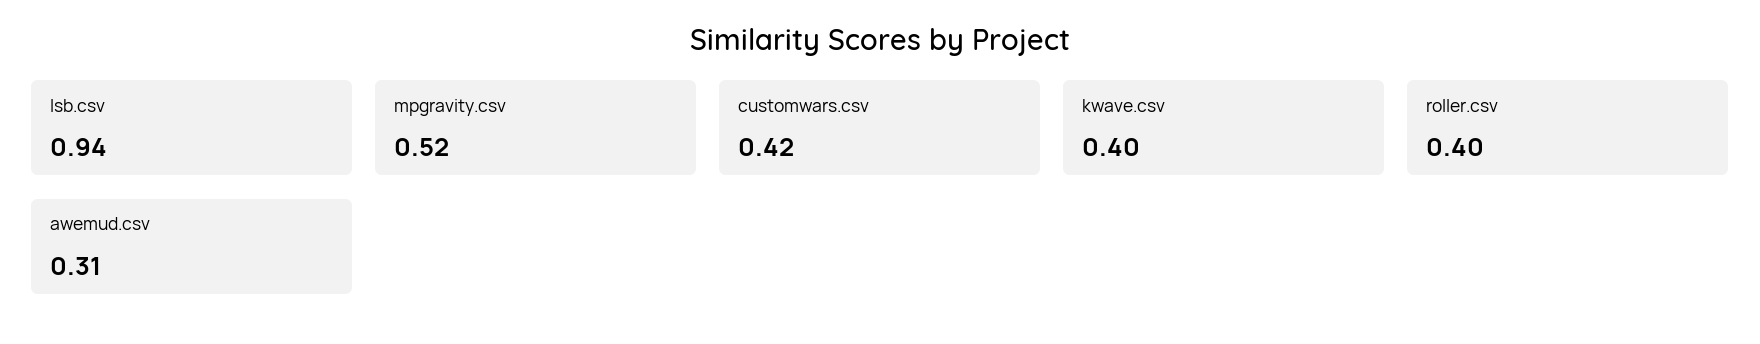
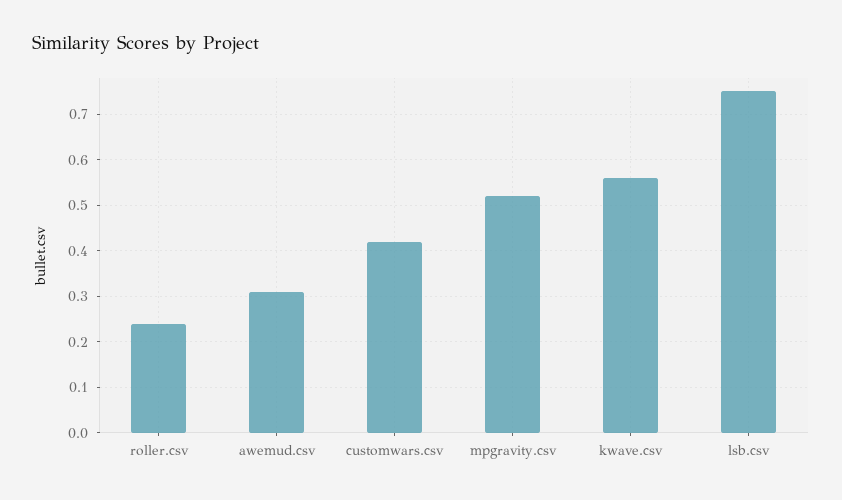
  {
-   "lsb.csv": 0.94,
+   "lsb.csv": 0.75,
    "mpgravity.csv": 0.52,
    "customwars.csv": 0.42,
-   "kwave.csv": 0.4,
+   "kwave.csv": 0.55,
-   "roller.csv": 0.4,
+   "roller.csv": 0.25,
    "awemud.csv": 0.31
  }

